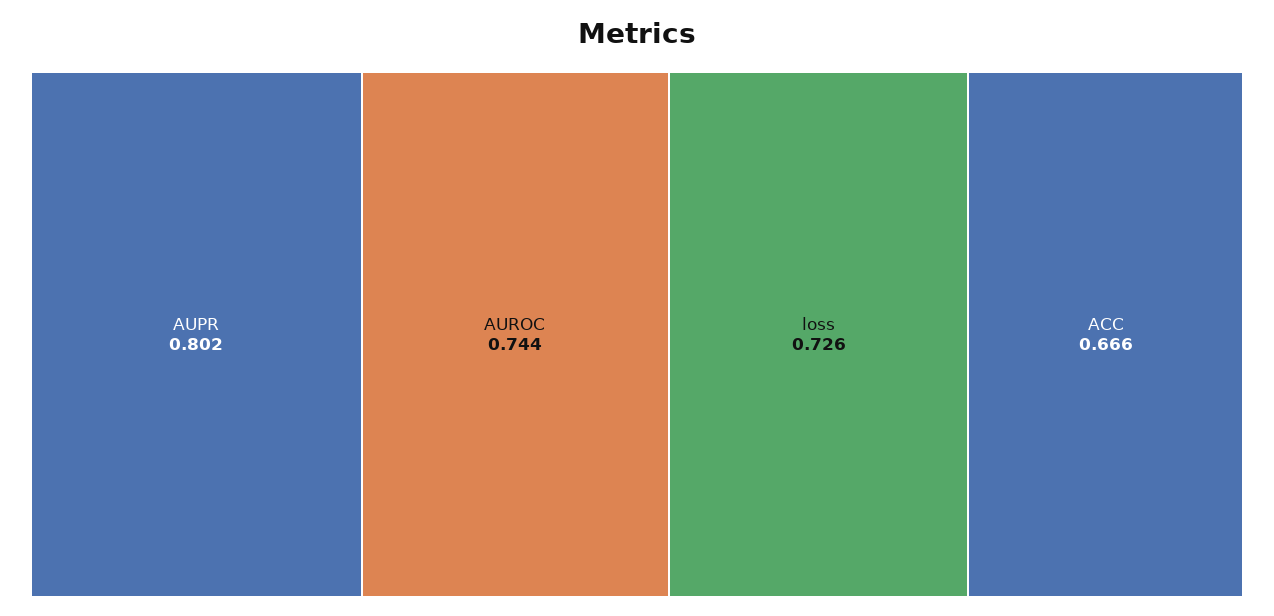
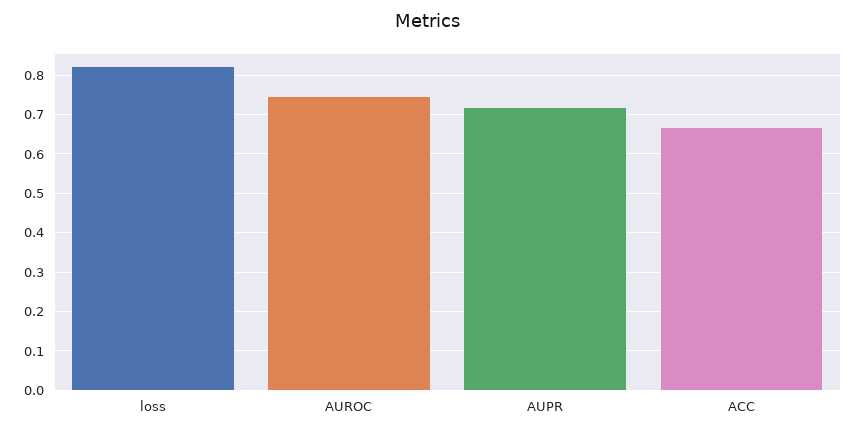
  {
-   "AUPR": 0.802,
+   "AUPR": 0.72,
    "AUROC": 0.744,
-   "loss": 0.726,
+   "loss": 0.82,
    "ACC": 0.666
  }

